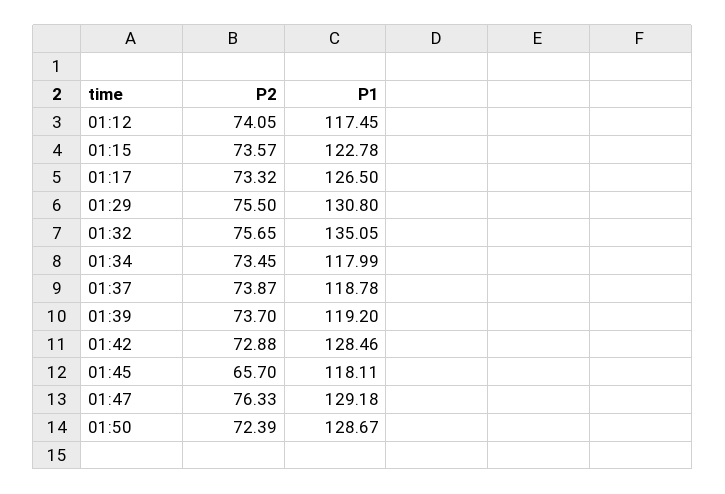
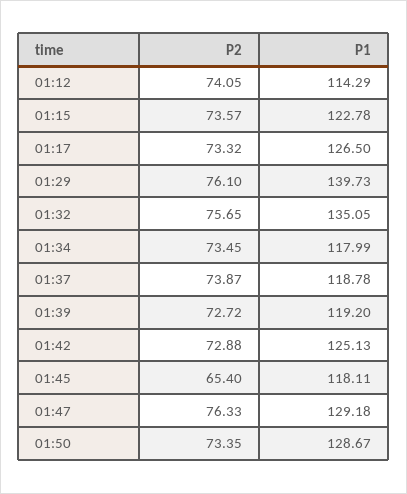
  {
    "P2": {
      "01:12": 74.05,
      "01:15": 73.57,
      "01:17": 73.32,
-     "01:29": 75.5,
+     "01:29": 76.1,
      "01:32": 75.65,
      "01:34": 73.45,
      "01:37": 73.87,
-     "01:39": 73.7,
+     "01:39": 72.72,
      "01:42": 72.88,
-     "01:45": 65.7,
+     "01:45": 65.4,
      "01:47": 76.33,
-     "01:50": 72.39
+     "01:50": 73.35
    },
    "P1": {
-     "01:12": 117.45,
+     "01:12": 114.29,
      "01:15": 122.78,
      "01:17": 126.5,
-     "01:29": 130.8,
+     "01:29": 139.73,
      "01:32": 135.05,
      "01:34": 117.99,
      "01:37": 118.78,
      "01:39": 119.2,
-     "01:42": 128.46,
+     "01:42": 125.13,
      "01:45": 118.11,
      "01:47": 129.18,
      "01:50": 128.67
    }
  }

